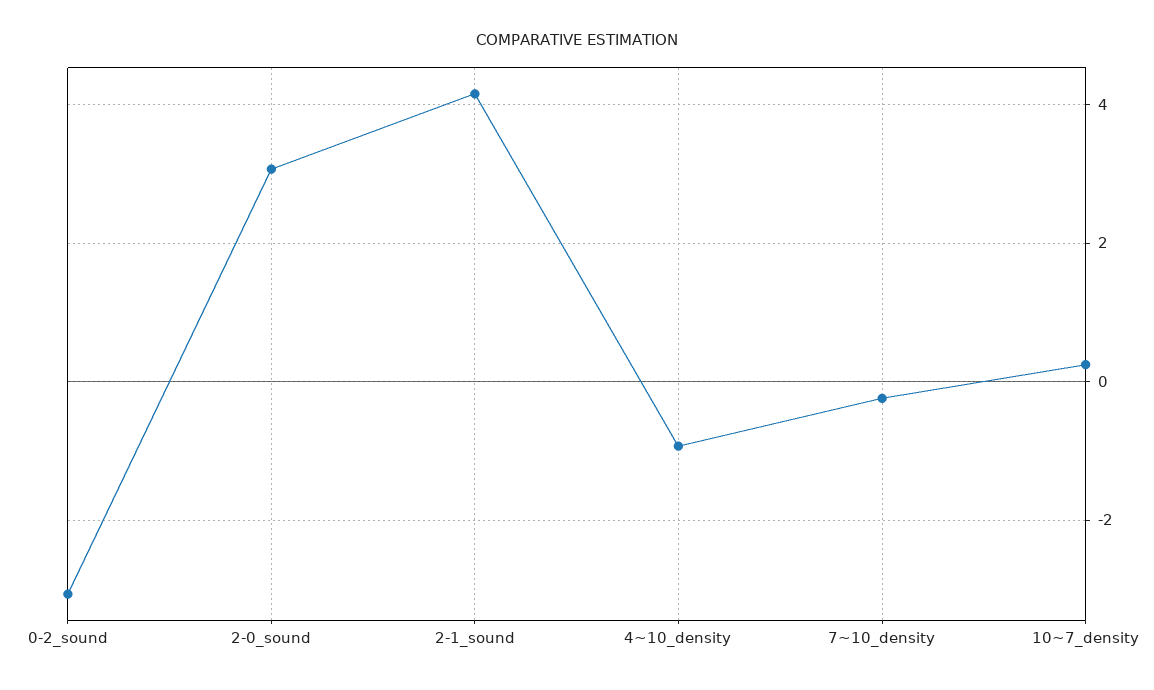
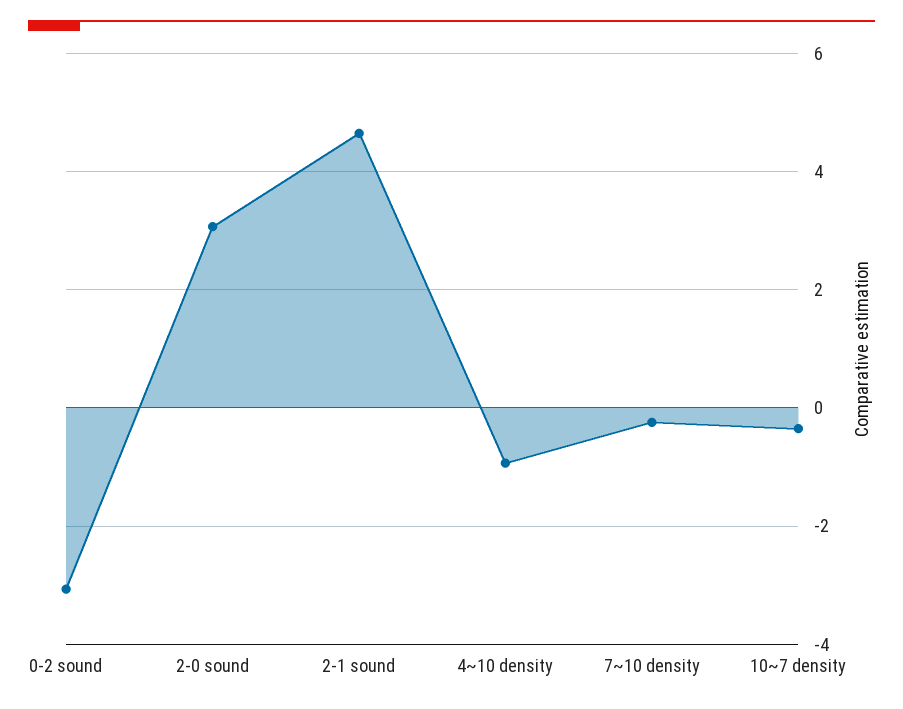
  {
    "0-2_sound": -3,
    "2-0_sound": 3,
-   "2-1_sound": 4.2,
+   "2-1_sound": 4.6,
    "4~10_density": -1,
    "7~10_density": -0.2,
-   "10~7_density": 0.2
+   "10~7_density": -0.4
  }

